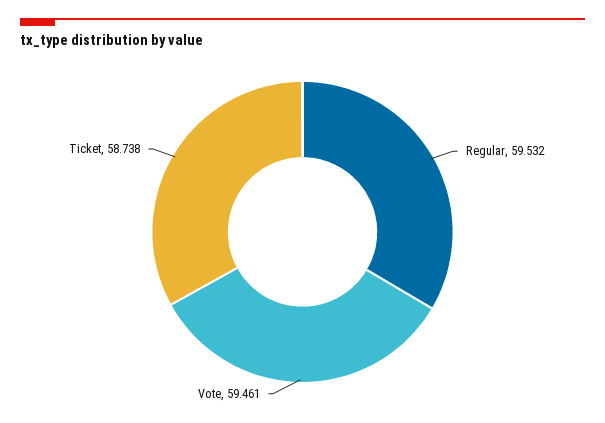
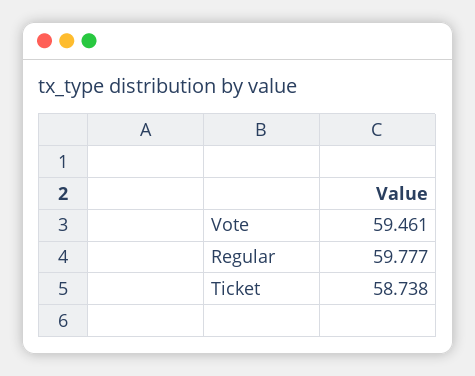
  {
-   "Regular": 59.532,
+   "Regular": 59.777,
    "Vote": 59.461,
    "Ticket": 58.738
  }

